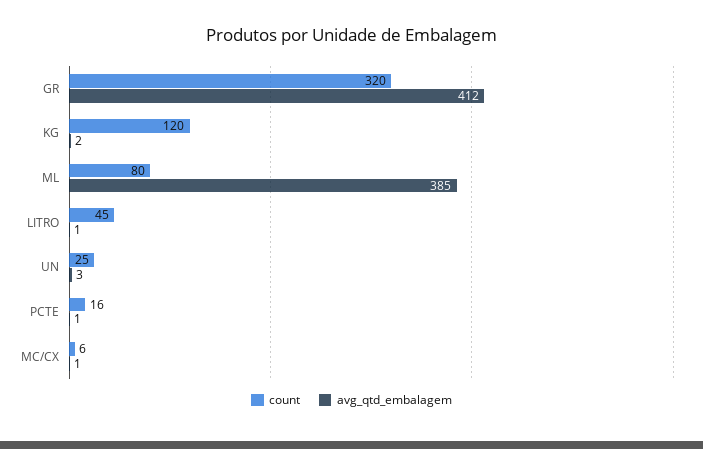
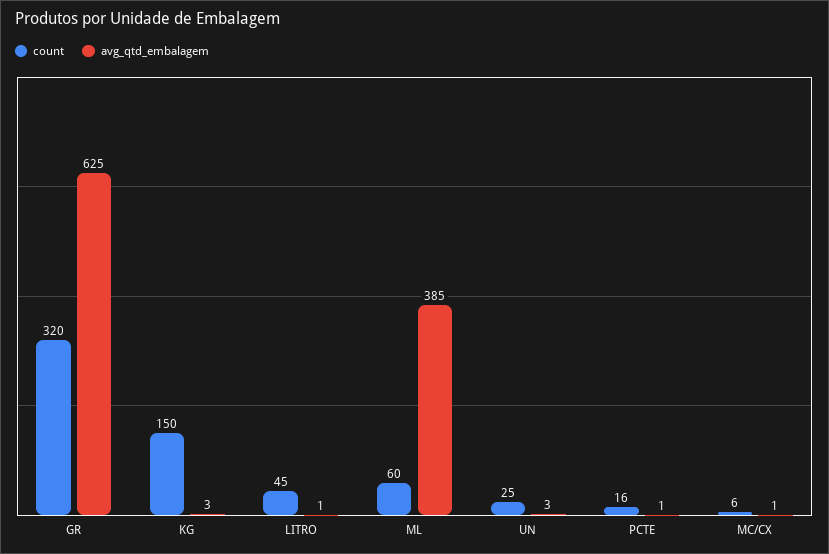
  {
    "count": {
      "GR": 320,
-     "KG": 120,
+     "KG": 150,
-     "ML": 80,
+     "ML": 60,
      "LITRO": 45,
      "UN": 25,
      "PCTE": 16,
      "MC/CX": 6
    },
    "avg_qtd_embalagem": {
-     "GR": 412,
+     "GR": 625,
-     "KG": 2,
+     "KG": 3,
      "ML": 385,
      "LITRO": 1,
      "UN": 3,
      "PCTE": 1,
      "MC/CX": 1
    }
  }

